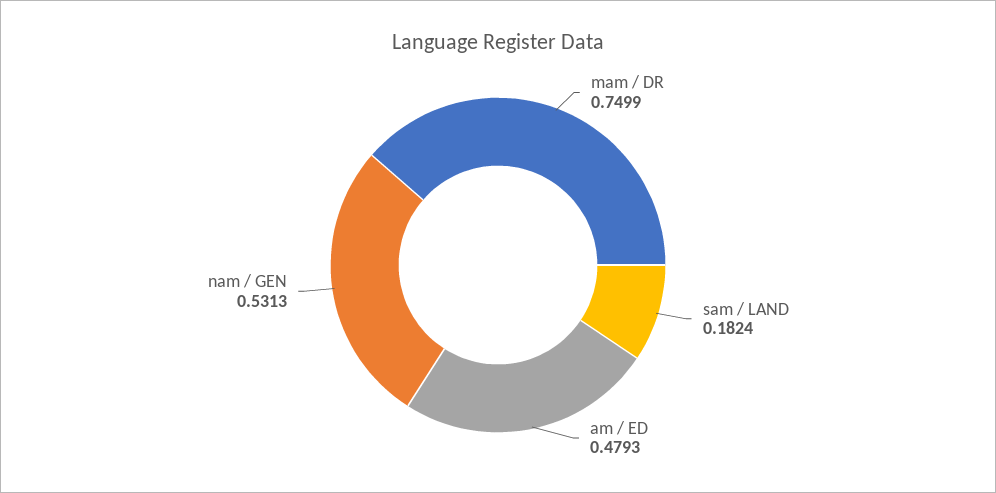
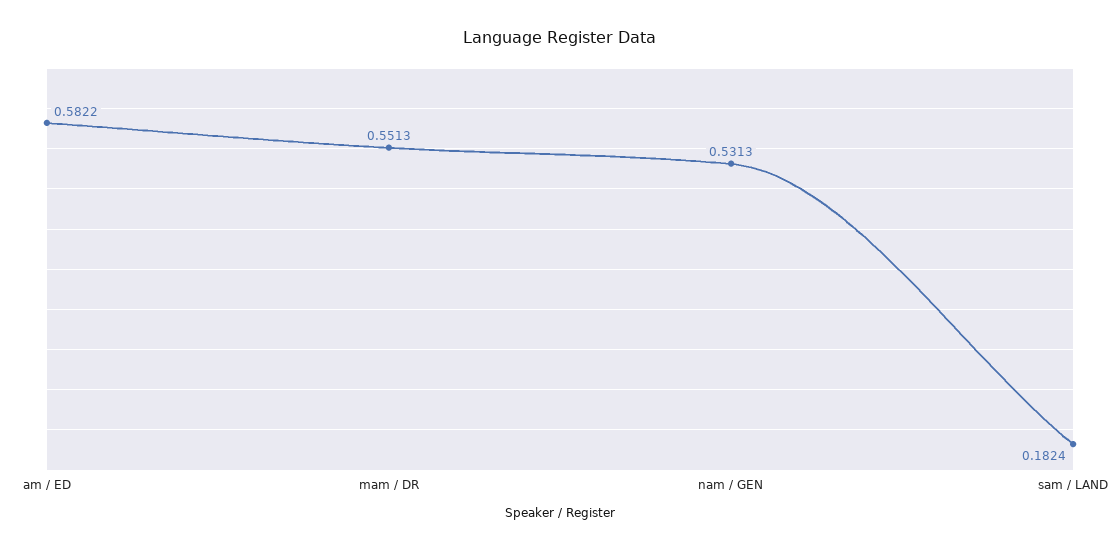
  {
-   "mam / DR": 0.7499,
+   "mam / DR": 0.5513,
    "sam / LAND": 0.1824,
-   "am / ED": 0.4793,
+   "am / ED": 0.5822,
    "nam / GEN": 0.5313
  }

